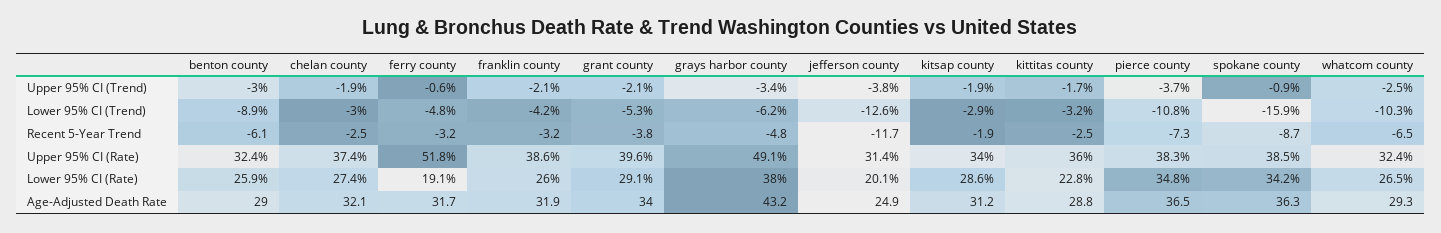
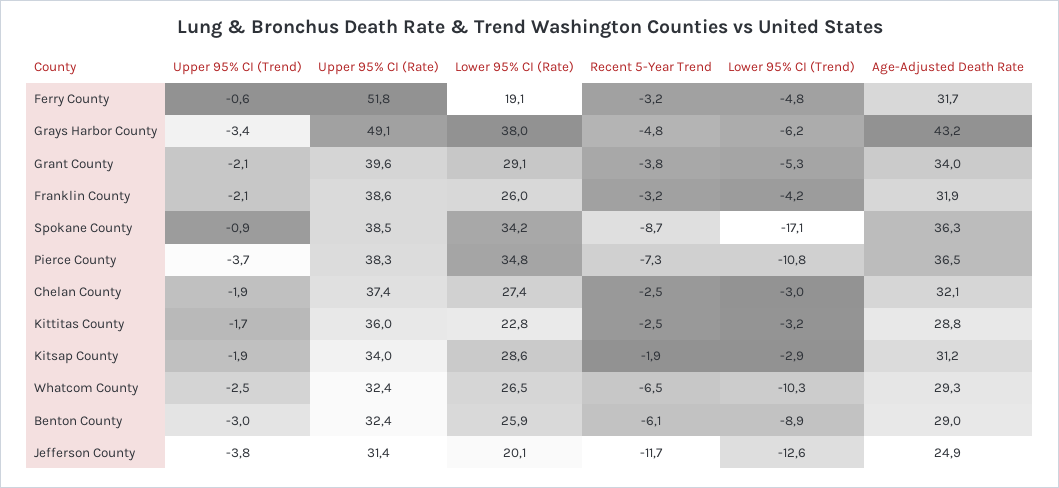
  {
    "benton county": {
      "Upper 95% CI (Trend)": -3,
      "Lower 95% CI (Trend)": -8.9,
      "Recent 5-Year Trend": -6.1,
      "Upper 95% CI (Rate)": 32.4,
      "Lower 95% CI (Rate)": 25.9,
      "Age-Adjusted Death Rate": 29
    },
    "chelan county": {
      "Upper 95% CI (Trend)": -1.9,
      "Lower 95% CI (Trend)": -3,
      "Recent 5-Year Trend": -2.5,
      "Upper 95% CI (Rate)": 37.4,
      "Lower 95% CI (Rate)": 27.4,
      "Age-Adjusted Death Rate": 32.1
    },
    "ferry county": {
      "Upper 95% CI (Trend)": -0.6,
      "Lower 95% CI (Trend)": -4.8,
      "Recent 5-Year Trend": -3.2,
      "Upper 95% CI (Rate)": 51.8,
      "Lower 95% CI (Rate)": 19.1,
      "Age-Adjusted Death Rate": 31.7
    },
    "franklin county": {
      "Upper 95% CI (Trend)": -2.1,
      "Lower 95% CI (Trend)": -4.2,
      "Recent 5-Year Trend": -3.2,
      "Upper 95% CI (Rate)": 38.6,
      "Lower 95% CI (Rate)": 26,
      "Age-Adjusted Death Rate": 31.9
    },
    "grant county": {
      "Upper 95% CI (Trend)": -2.1,
      "Lower 95% CI (Trend)": -5.3,
      "Recent 5-Year Trend": -3.8,
      "Upper 95% CI (Rate)": 39.6,
      "Lower 95% CI (Rate)": 29.1,
      "Age-Adjusted Death Rate": 34
    },
    "grays harbor county": {
      "Upper 95% CI (Trend)": -3.4,
      "Lower 95% CI (Trend)": -6.2,
      "Recent 5-Year Trend": -4.8,
      "Upper 95% CI (Rate)": 49.1,
      "Lower 95% CI (Rate)": 38,
      "Age-Adjusted Death Rate": 43.2
    },
    "jefferson county": {
      "Upper 95% CI (Trend)": -3.8,
      "Lower 95% CI (Trend)": -12.6,
      "Recent 5-Year Trend": -11.7,
      "Upper 95% CI (Rate)": 31.4,
      "Lower 95% CI (Rate)": 20.1,
      "Age-Adjusted Death Rate": 24.9
    },
    "kitsap county": {
      "Upper 95% CI (Trend)": -1.9,
      "Lower 95% CI (Trend)": -2.9,
      "Recent 5-Year Trend": -1.9,
      "Upper 95% CI (Rate)": 34,
      "Lower 95% CI (Rate)": 28.6,
      "Age-Adjusted Death Rate": 31.2
    },
    "kittitas county": {
      "Upper 95% CI (Trend)": -1.7,
      "Lower 95% CI (Trend)": -3.2,
      "Recent 5-Year Trend": -2.5,
      "Upper 95% CI (Rate)": 36,
      "Lower 95% CI (Rate)": 22.8,
      "Age-Adjusted Death Rate": 28.8
    },
    "pierce county": {
      "Upper 95% CI (Trend)": -3.7,
      "Lower 95% CI (Trend)": -10.8,
      "Recent 5-Year Trend": -7.3,
      "Upper 95% CI (Rate)": 38.3,
      "Lower 95% CI (Rate)": 34.8,
      "Age-Adjusted Death Rate": 36.5
    },
    "spokane county": {
      "Upper 95% CI (Trend)": -0.9,
-     "Lower 95% CI (Trend)": -15.9,
+     "Lower 95% CI (Trend)": -17.1,
      "Recent 5-Year Trend": -8.7,
      "Upper 95% CI (Rate)": 38.5,
      "Lower 95% CI (Rate)": 34.2,
      "Age-Adjusted Death Rate": 36.3
    },
    "whatcom county": {
      "Upper 95% CI (Trend)": -2.5,
      "Lower 95% CI (Trend)": -10.3,
      "Recent 5-Year Trend": -6.5,
      "Upper 95% CI (Rate)": 32.4,
      "Lower 95% CI (Rate)": 26.5,
      "Age-Adjusted Death Rate": 29.3
    }
  }

